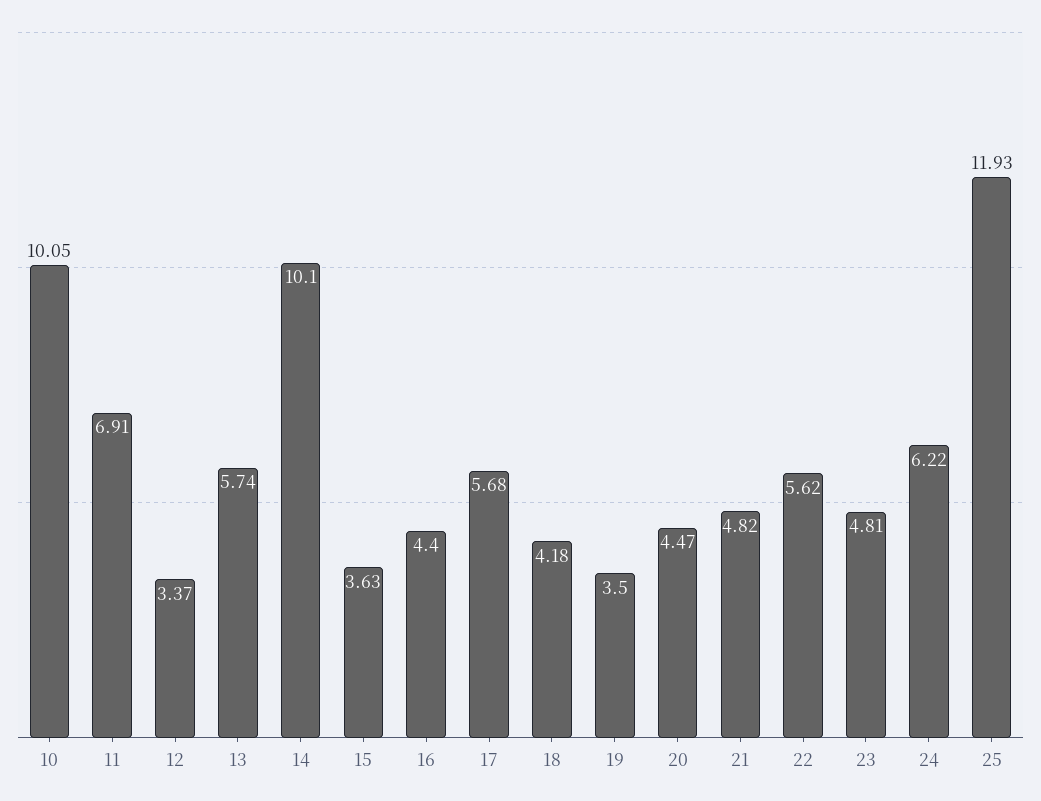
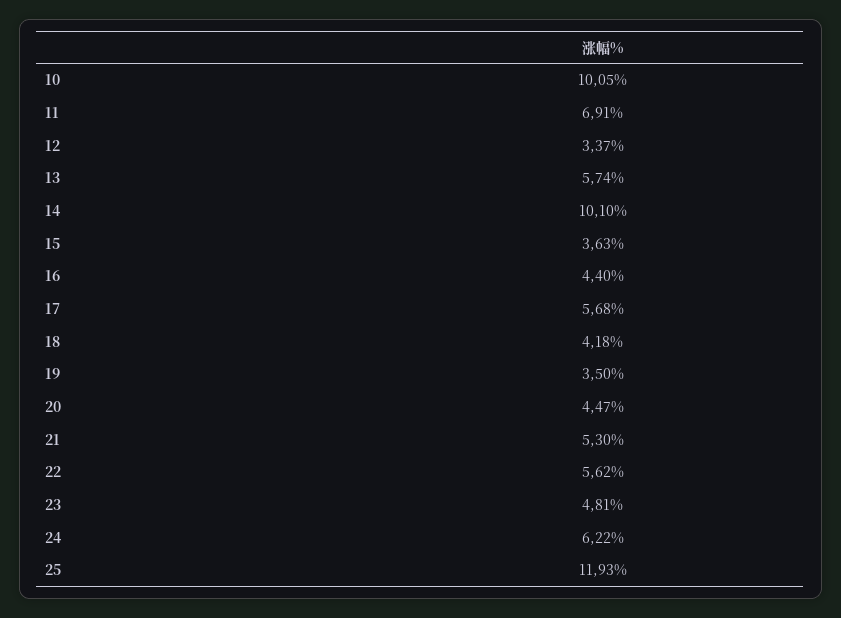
  {
    "10": 10.05,
    "11": 6.91,
    "12": 3.37,
    "13": 5.74,
    "14": 10.1,
    "15": 3.63,
    "16": 4.4,
    "17": 5.68,
    "18": 4.18,
    "19": 3.5,
    "20": 4.47,
-   "21": 4.82,
+   "21": 5.3,
    "22": 5.62,
    "23": 4.81,
    "24": 6.22,
    "25": 11.93
  }

